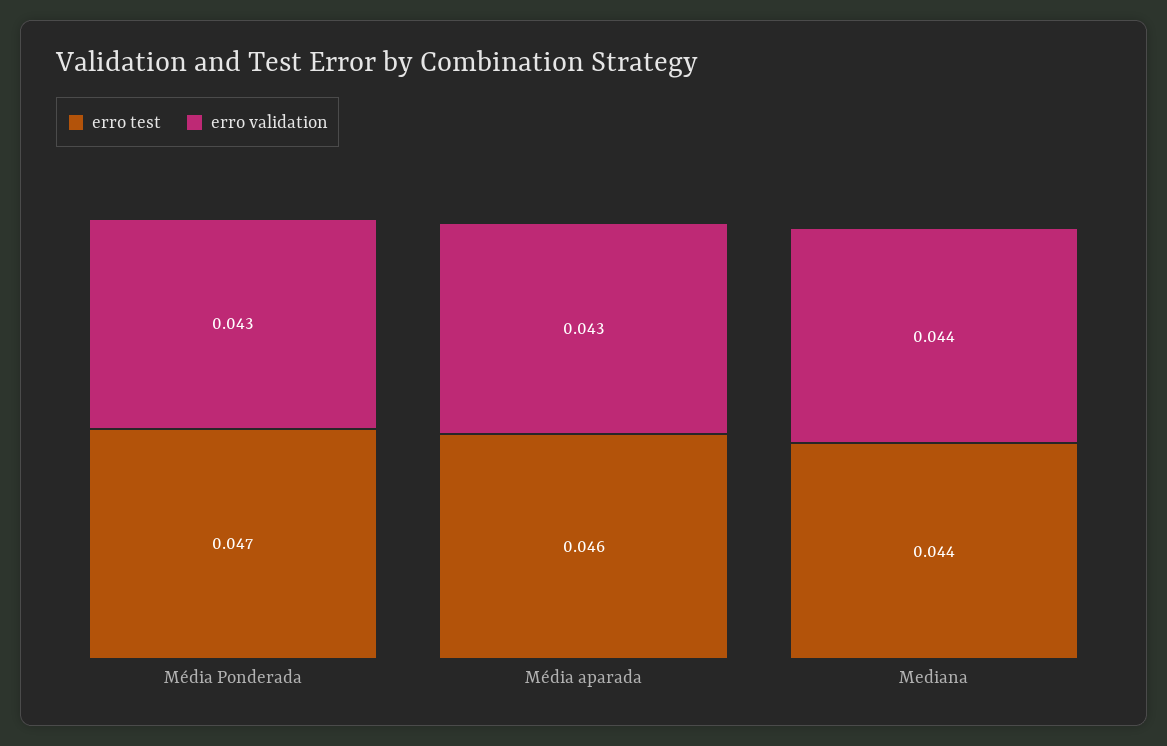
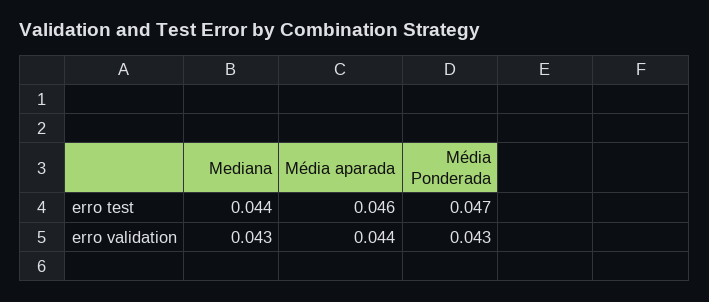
  {
    "erro test": {
      "Média Ponderada": 0.047,
      "Média aparada": 0.046,
      "Mediana": 0.044
    },
    "erro validation": {
      "Média Ponderada": 0.043,
-     "Média aparada": 0.043,
+     "Média aparada": 0.044,
-     "Mediana": 0.044
+     "Mediana": 0.043
    }
  }

